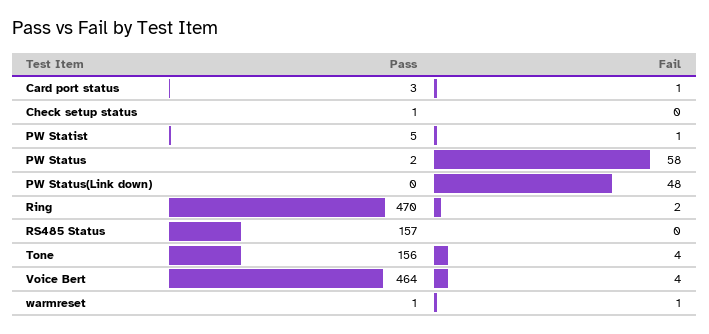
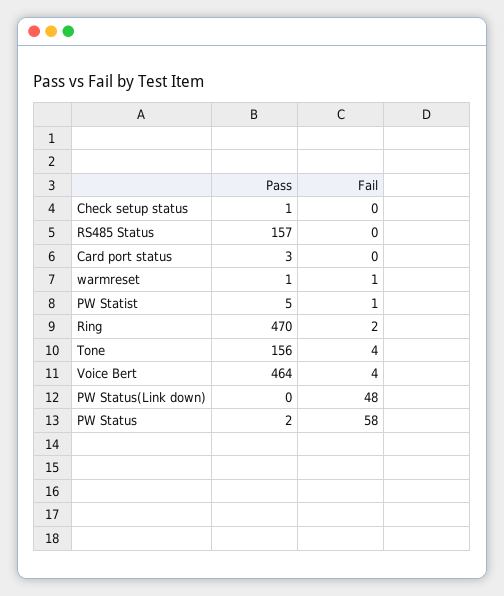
  {
    "Pass": {
      "Card port status": 3,
      "Check setup status": 1,
      "PW Statist": 5,
      "PW Status": 2,
      "PW Status(Link down)": 0,
      "Ring": 470,
      "RS485 Status": 157,
      "Tone": 156,
      "Voice Bert": 464,
      "warmreset": 1
    },
    "Fail": {
-     "Card port status": 1,
+     "Card port status": 0,
      "Check setup status": 0,
      "PW Statist": 1,
      "PW Status": 58,
      "PW Status(Link down)": 48,
      "Ring": 2,
      "RS485 Status": 0,
      "Tone": 4,
      "Voice Bert": 4,
      "warmreset": 1
    }
  }

